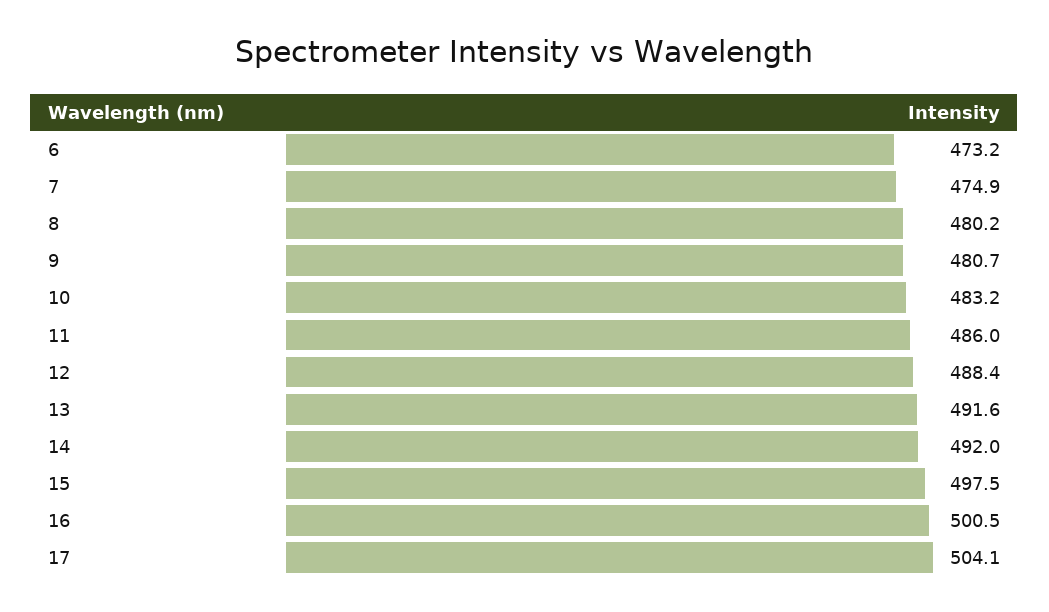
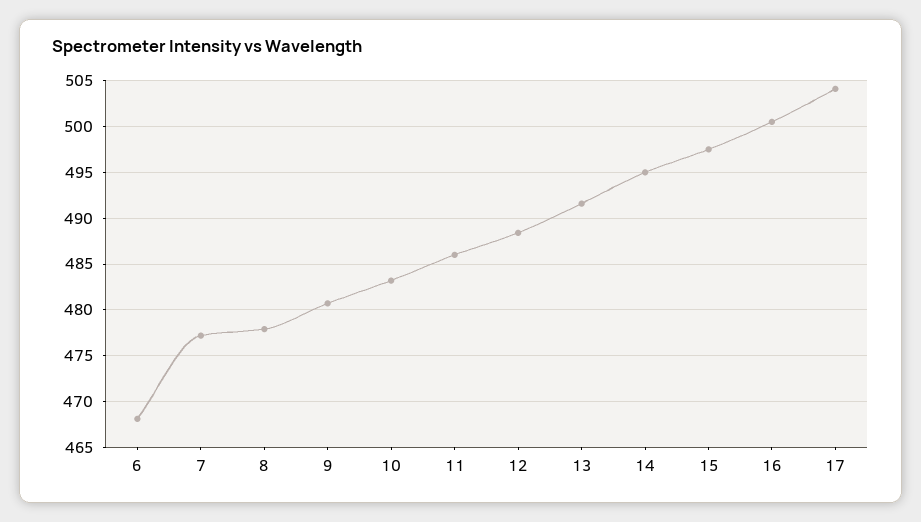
  {
-   "6": 473.2,
+   "6": 468,
-   "7": 474.9,
+   "7": 477,
-   "8": 480.2,
+   "8": 478,
    "9": 480.7,
    "10": 483.2,
    "11": 486,
    "12": 488.4,
    "13": 491.6,
-   "14": 492,
+   "14": 495,
    "15": 497.5,
    "16": 500.5,
    "17": 504.1
  }

